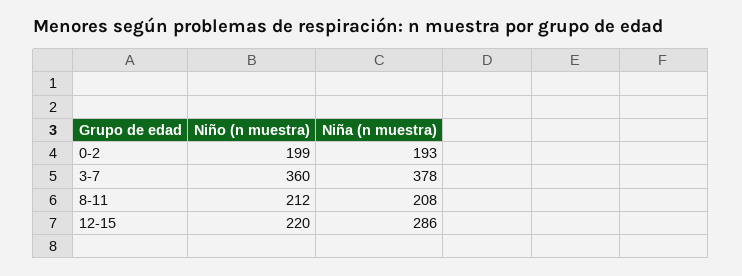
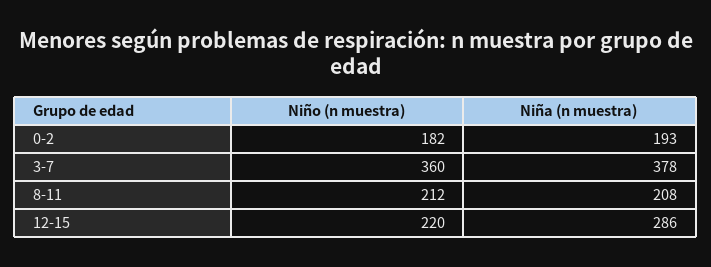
  {
    "Niño (n muestra)": {
-     "0-2": 199,
+     "0-2": 182,
      "3-7": 360,
      "8-11": 212,
      "12-15": 220
    },
    "Niña (n muestra)": {
      "0-2": 193,
      "3-7": 378,
      "8-11": 208,
      "12-15": 286
    }
  }

